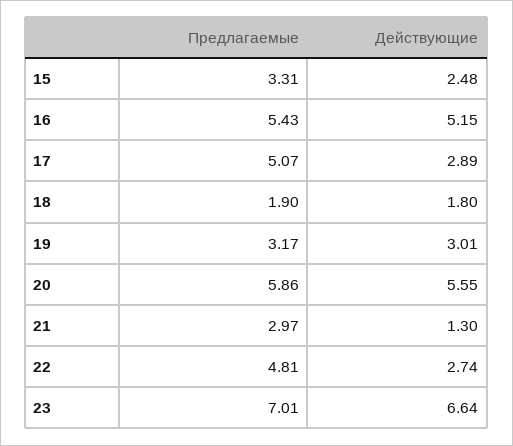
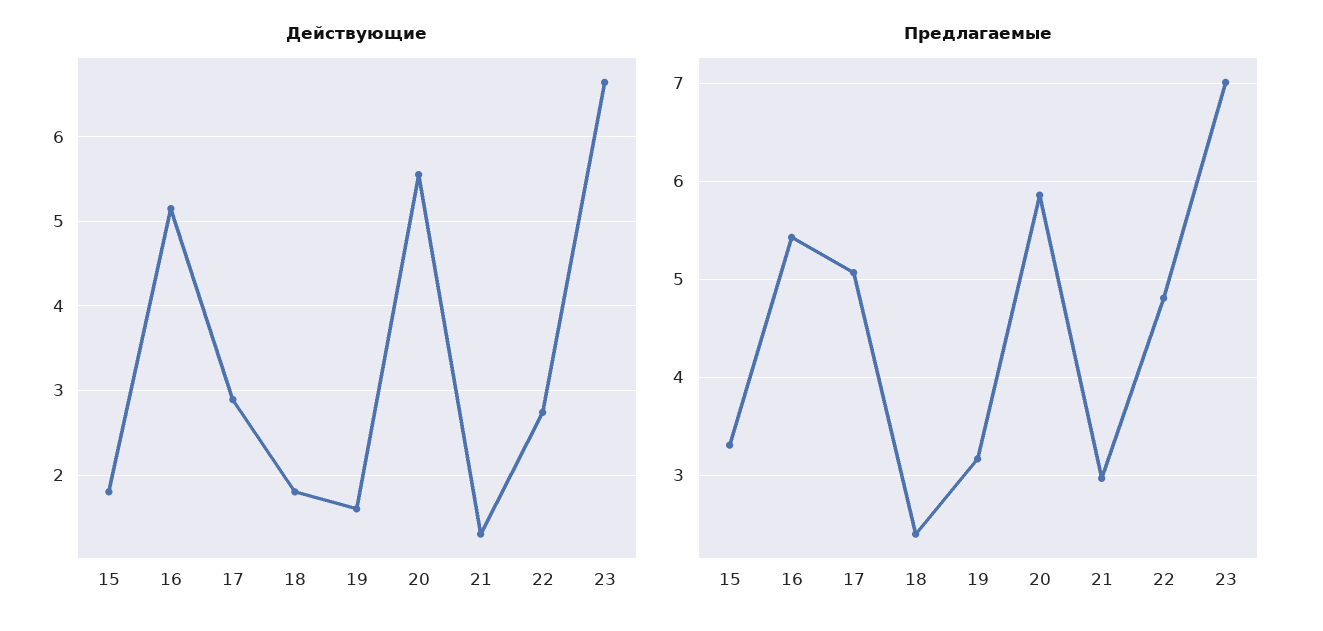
  {
    "Предлагаемые": {
      "15": 3.31,
      "16": 5.43,
      "17": 5.07,
-     "18": 1.9,
+     "18": 2.4,
      "19": 3.17,
      "20": 5.86,
      "21": 2.97,
      "22": 4.81,
      "23": 7.01
    },
    "Действующие": {
-     "15": 2.48,
+     "15": 1.8,
      "16": 5.15,
      "17": 2.89,
      "18": 1.8,
-     "19": 3.01,
+     "19": 1.6,
      "20": 5.55,
      "21": 1.3,
      "22": 2.74,
      "23": 6.64
    }
  }

